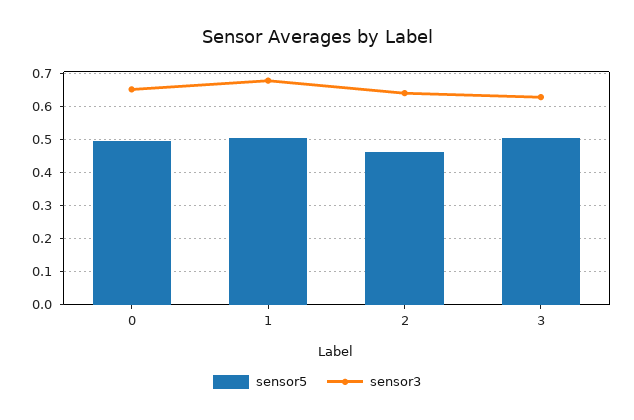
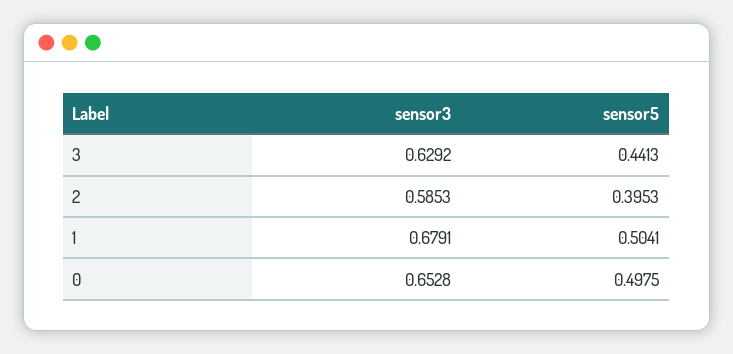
  {
    "sensor5": {
      "0": 0.4975,
      "1": 0.5041,
-     "2": 0.46,
+     "2": 0.3953,
-     "3": 0.5
+     "3": 0.4413
    },
    "sensor3": {
      "0": 0.6528,
      "1": 0.6791,
-     "2": 0.64,
+     "2": 0.5853,
      "3": 0.6292
    }
  }

